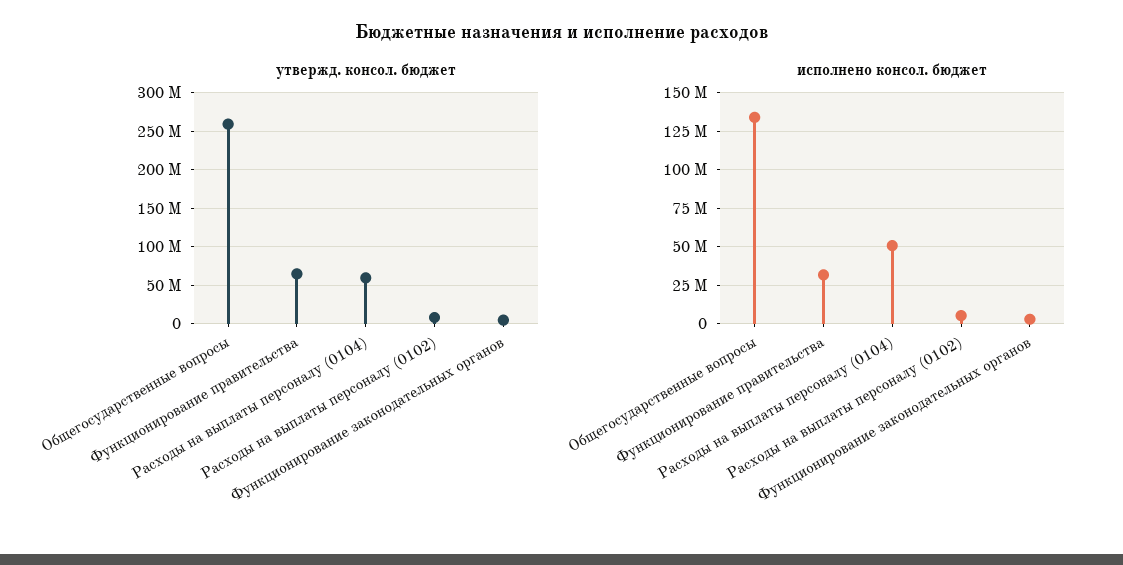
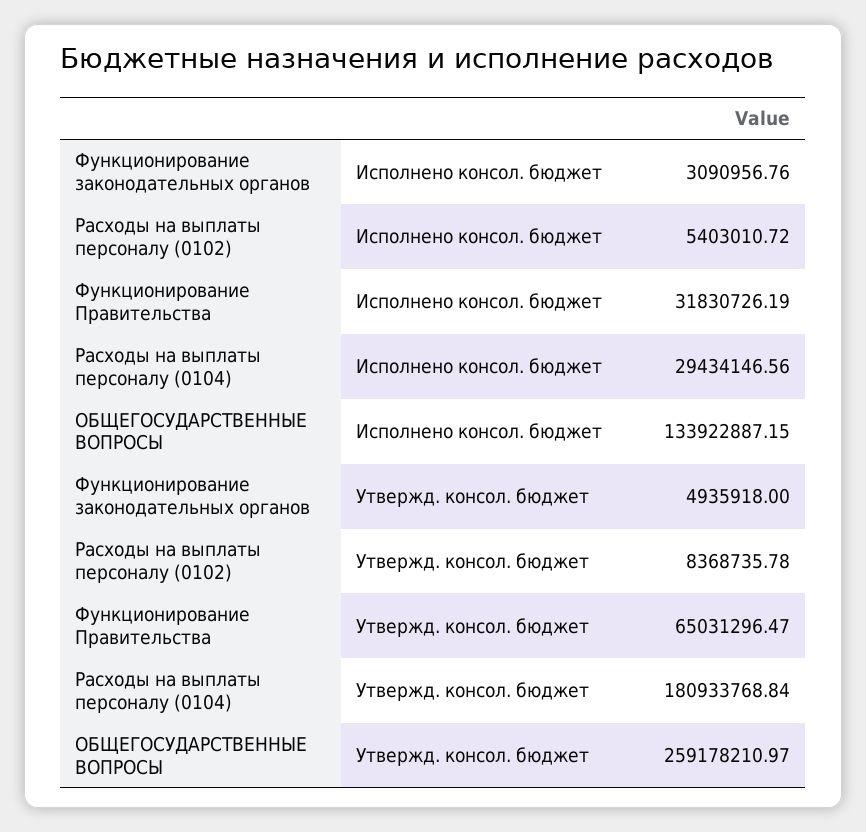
  {
    "утвержд. консол. бюджет": {
      "Общегосударственные вопросы": 259178210.97,
      "Функционирование правительства": 65031296.47,
-     "Расходы на выплаты персоналу (0104)": 60000000,
+     "Расходы на выплаты персоналу (0104)": 180933768.84,
      "Расходы на выплаты персоналу (0102)": 8368735.78,
      "Функционирование законодательных органов": 4935918
    },
    "исполнено консол. бюджет": {
      "Общегосударственные вопросы": 133922887.15,
      "Функционирование правительства": 31830726.19,
-     "Расходы на выплаты персоналу (0104)": 50000000,
+     "Расходы на выплаты персоналу (0104)": 29434146.56,
      "Расходы на выплаты персоналу (0102)": 5403010.72,
      "Функционирование законодательных органов": 3090956.76
    }
  }

